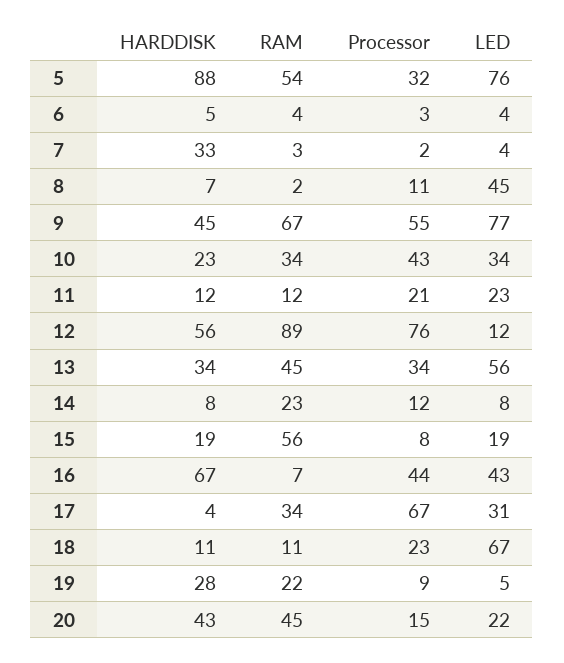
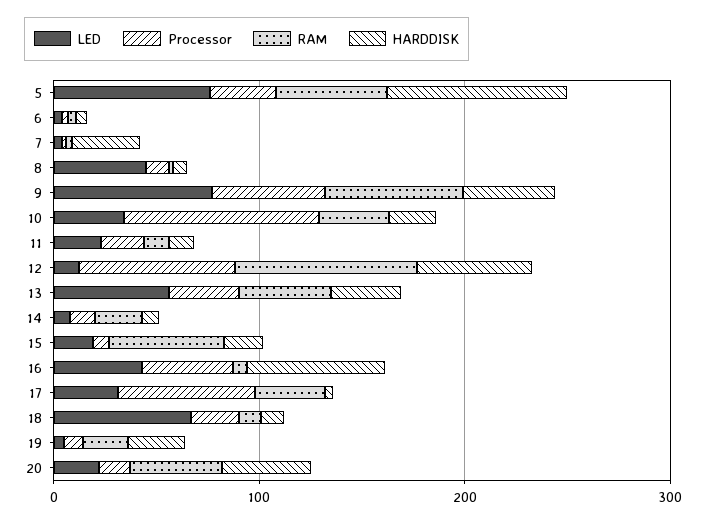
  {
    "HARDDISK": {
      "5": 88,
      "6": 5,
      "7": 33,
      "8": 7,
      "9": 45,
      "10": 23,
      "11": 12,
      "12": 56,
      "13": 34,
      "14": 8,
      "15": 19,
      "16": 67,
      "17": 4,
      "18": 11,
      "19": 28,
      "20": 43
    },
    "RAM": {
      "5": 54,
      "6": 4,
      "7": 3,
      "8": 2,
      "9": 67,
      "10": 34,
      "11": 12,
      "12": 89,
      "13": 45,
      "14": 23,
      "15": 56,
      "16": 7,
      "17": 34,
      "18": 11,
      "19": 22,
      "20": 45
    },
    "Processor": {
      "5": 32,
      "6": 3,
      "7": 2,
      "8": 11,
      "9": 55,
-     "10": 43,
+     "10": 100,
      "11": 21,
      "12": 76,
      "13": 34,
      "14": 12,
      "15": 8,
      "16": 44,
      "17": 67,
      "18": 23,
      "19": 9,
      "20": 15
    },
    "LED": {
      "5": 76,
      "6": 4,
      "7": 4,
      "8": 45,
      "9": 77,
      "10": 34,
      "11": 23,
      "12": 12,
      "13": 56,
      "14": 8,
      "15": 19,
      "16": 43,
      "17": 31,
      "18": 67,
      "19": 5,
      "20": 22
    }
  }

